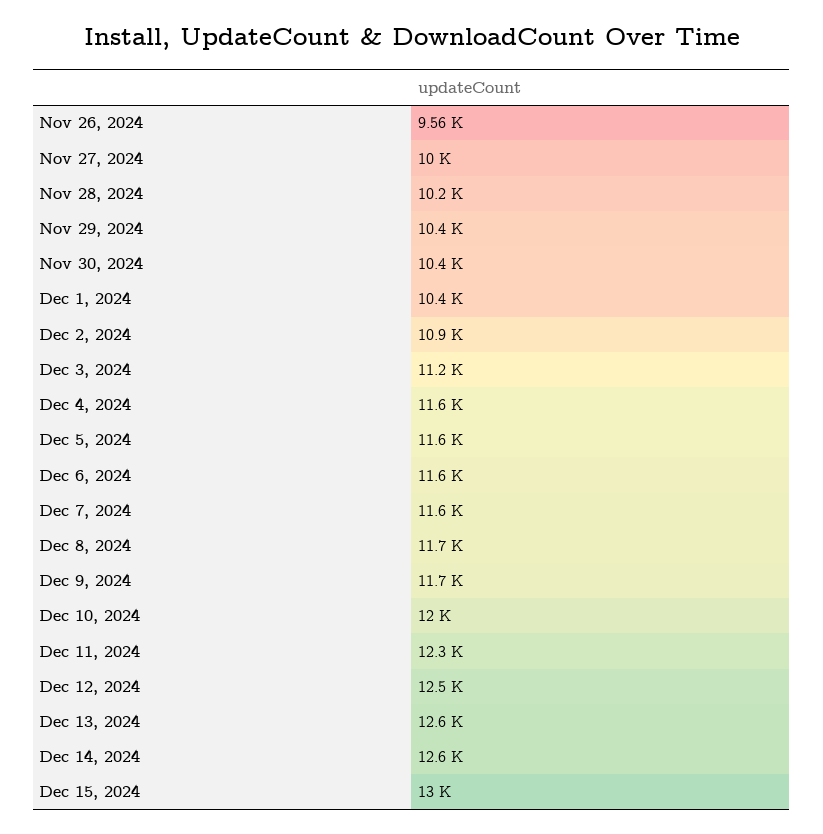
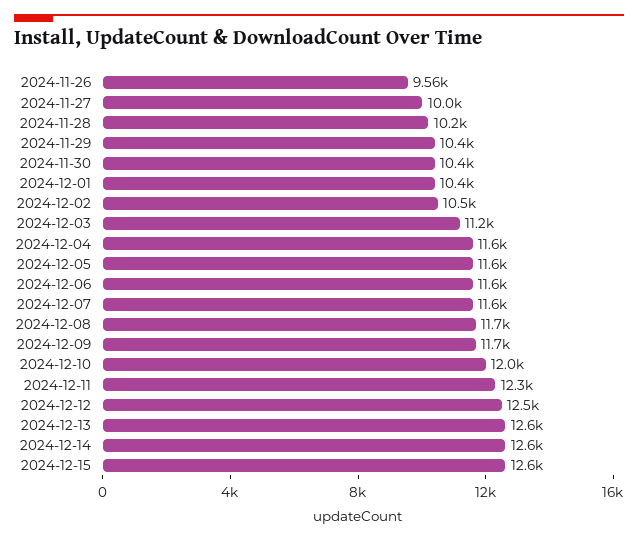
  {
    "Nov 26, 2024": 9560,
    "Nov 27, 2024": 10000,
    "Nov 28, 2024": 10200,
    "Nov 29, 2024": 10400,
    "Nov 30, 2024": 10400,
    "Dec 1, 2024": 10400,
-   "Dec 2, 2024": 10900,
+   "Dec 2, 2024": 10500,
    "Dec 3, 2024": 11200,
    "Dec 4, 2024": 11600,
    "Dec 5, 2024": 11600,
    "Dec 6, 2024": 11600,
    "Dec 7, 2024": 11600,
    "Dec 8, 2024": 11700,
    "Dec 9, 2024": 11700,
    "Dec 10, 2024": 12000,
    "Dec 11, 2024": 12300,
    "Dec 12, 2024": 12500,
    "Dec 13, 2024": 12600,
    "Dec 14, 2024": 12600,
-   "Dec 15, 2024": 13000
+   "Dec 15, 2024": 12600
  }

